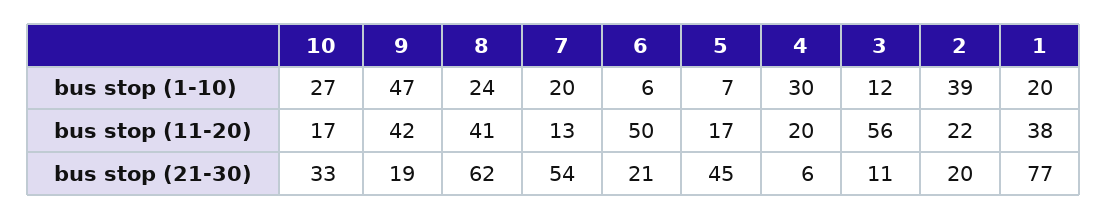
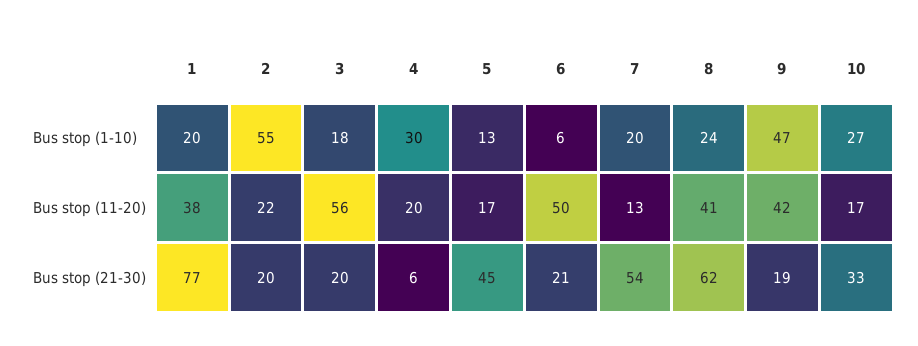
  {
    "10": {
      "bus stop (1-10)": 27,
      "bus stop (11-20)": 17,
      "bus stop (21-30)": 33
    },
    "9": {
      "bus stop (1-10)": 47,
      "bus stop (11-20)": 42,
      "bus stop (21-30)": 19
    },
    "8": {
      "bus stop (1-10)": 24,
      "bus stop (11-20)": 41,
      "bus stop (21-30)": 62
    },
    "7": {
      "bus stop (1-10)": 20,
      "bus stop (11-20)": 13,
      "bus stop (21-30)": 54
    },
    "6": {
      "bus stop (1-10)": 6,
      "bus stop (11-20)": 50,
      "bus stop (21-30)": 21
    },
    "5": {
-     "bus stop (1-10)": 7,
+     "bus stop (1-10)": 13,
      "bus stop (11-20)": 17,
      "bus stop (21-30)": 45
    },
    "4": {
      "bus stop (1-10)": 30,
      "bus stop (11-20)": 20,
      "bus stop (21-30)": 6
    },
    "3": {
-     "bus stop (1-10)": 12,
+     "bus stop (1-10)": 18,
      "bus stop (11-20)": 56,
-     "bus stop (21-30)": 11
+     "bus stop (21-30)": 20
    },
    "2": {
-     "bus stop (1-10)": 39,
+     "bus stop (1-10)": 55,
      "bus stop (11-20)": 22,
      "bus stop (21-30)": 20
    },
    "1": {
      "bus stop (1-10)": 20,
      "bus stop (11-20)": 38,
      "bus stop (21-30)": 77
    }
  }

